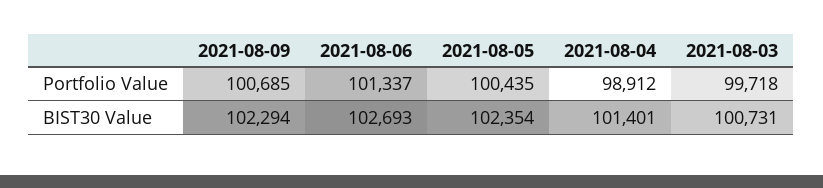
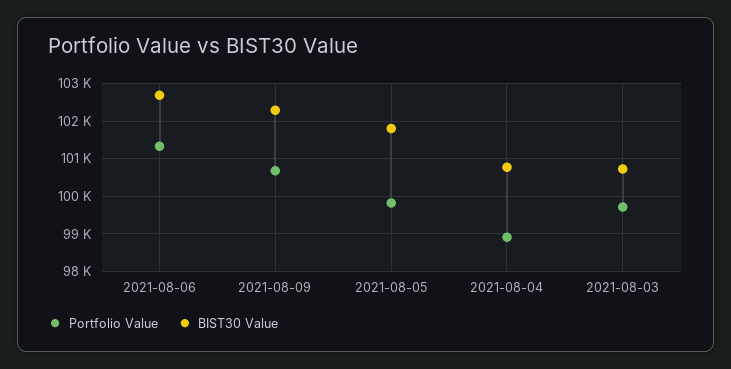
  {
    "Portfolio Value": {
      "2021-08-09": 100685,
      "2021-08-06": 101337,
-     "2021-08-05": 100435,
+     "2021-08-05": 99800,
      "2021-08-04": 98912,
      "2021-08-03": 99718
    },
    "BIST30 Value": {
      "2021-08-09": 102294,
      "2021-08-06": 102693,
-     "2021-08-05": 102354,
+     "2021-08-05": 101800,
-     "2021-08-04": 101401,
+     "2021-08-04": 100800,
      "2021-08-03": 100731
    }
  }

